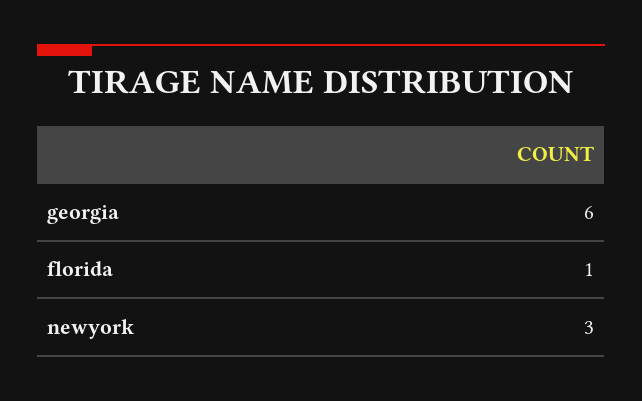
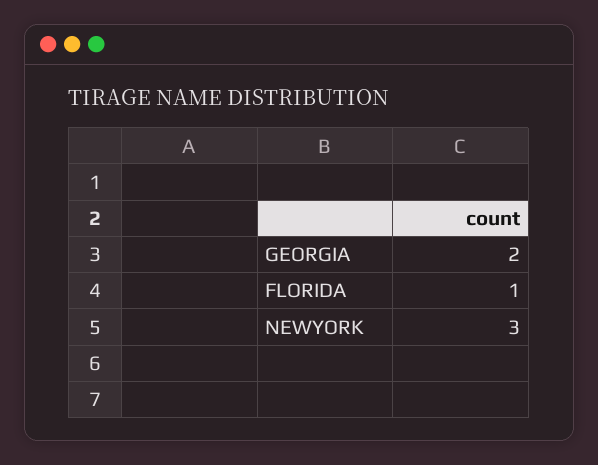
  {
-   "georgia": 6,
+   "georgia": 2,
    "florida": 1,
    "newyork": 3
  }

